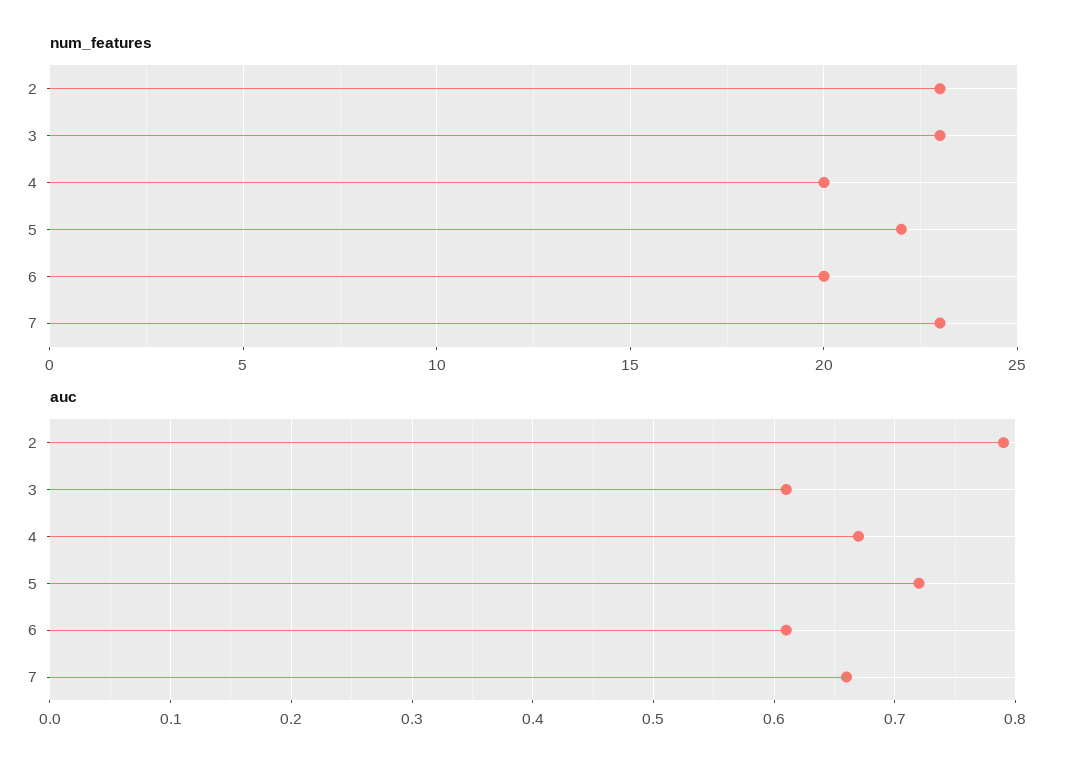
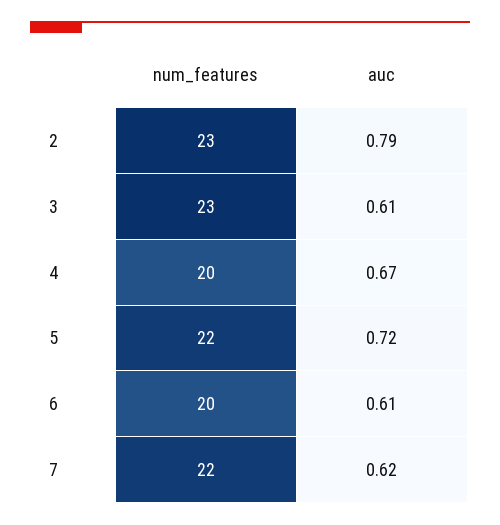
  {
    "num_features": {
      "2": 23,
      "3": 23,
      "4": 20,
      "5": 22,
      "6": 20,
-     "7": 23
+     "7": 22
    },
    "auc": {
      "2": 0.79,
      "3": 0.61,
      "4": 0.67,
      "5": 0.72,
      "6": 0.61,
-     "7": 0.66
+     "7": 0.62
    }
  }

